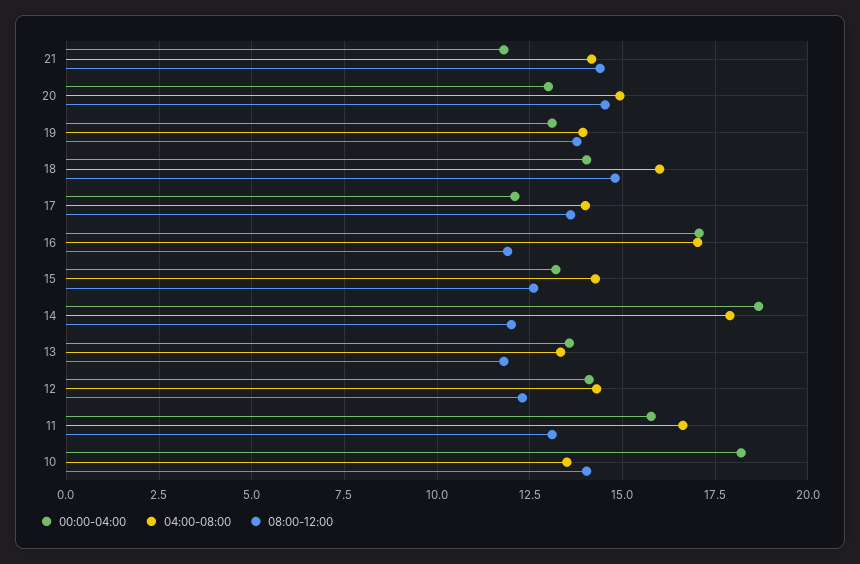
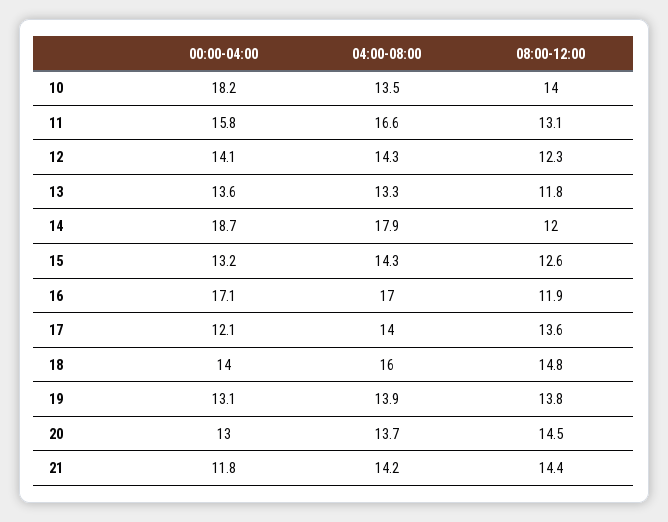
  {
    "00:00-04:00": {
      "21": 11.8,
      "20": 13,
      "19": 13.1,
      "18": 14,
      "17": 12.1,
      "16": 17.1,
      "15": 13.2,
      "14": 18.7,
      "13": 13.6,
      "12": 14.1,
      "11": 15.8,
      "10": 18.2
    },
    "04:00-08:00": {
      "21": 14.2,
-     "20": 15,
+     "20": 13.7,
      "19": 13.9,
      "18": 16,
      "17": 14,
      "16": 17,
      "15": 14.3,
      "14": 17.9,
      "13": 13.3,
      "12": 14.3,
      "11": 16.6,
      "10": 13.5
    },
    "08:00-12:00": {
      "21": 14.4,
      "20": 14.5,
      "19": 13.8,
      "18": 14.8,
      "17": 13.6,
      "16": 11.9,
      "15": 12.6,
      "14": 12,
      "13": 11.8,
      "12": 12.3,
      "11": 13.1,
      "10": 14
    }
  }

